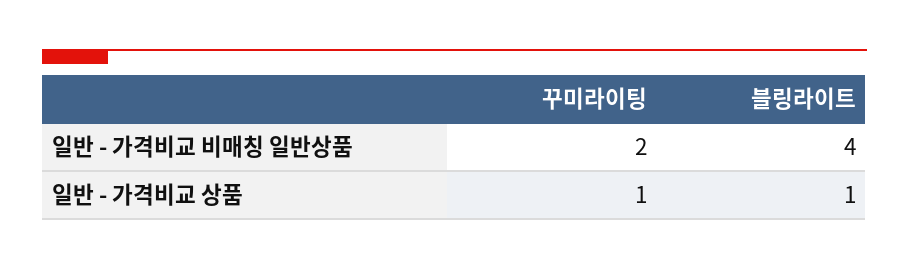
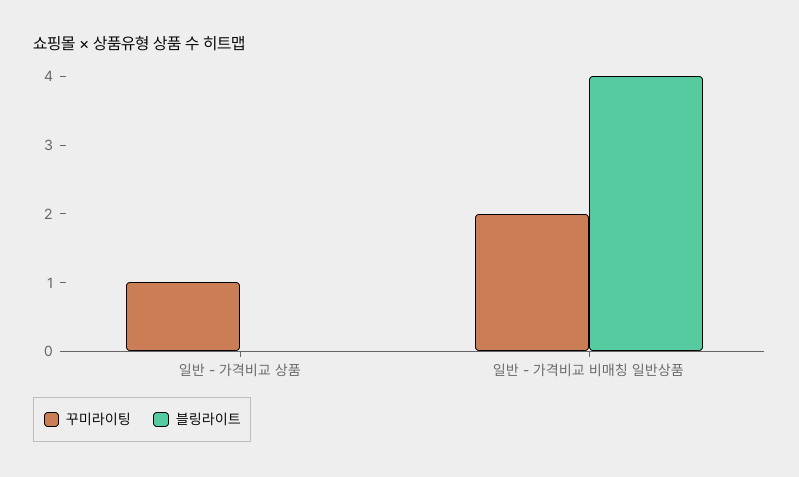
  {
    "꾸미라이팅": {
      "일반 - 가격비교 비매칭 일반상품": 2,
      "일반 - 가격비교 상품": 1
    },
    "블링라이트": {
      "일반 - 가격비교 비매칭 일반상품": 4,
-     "일반 - 가격비교 상품": 1
+     "일반 - 가격비교 상품": 0
    }
  }

